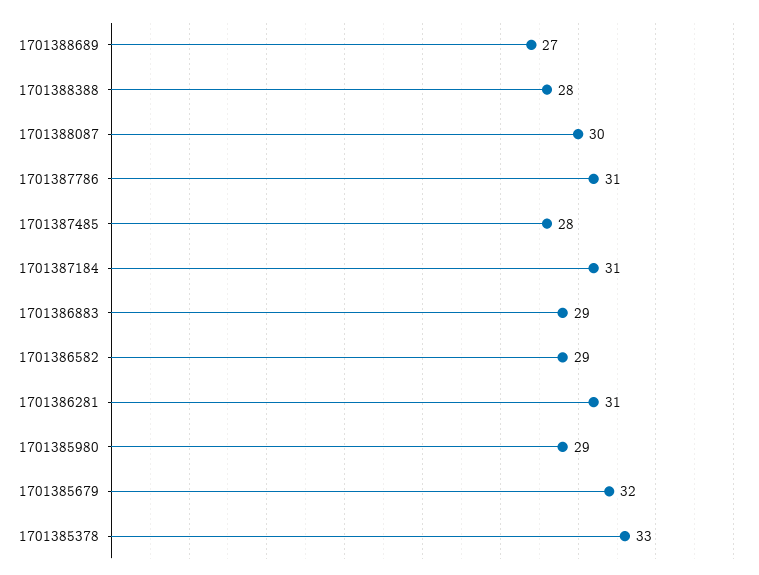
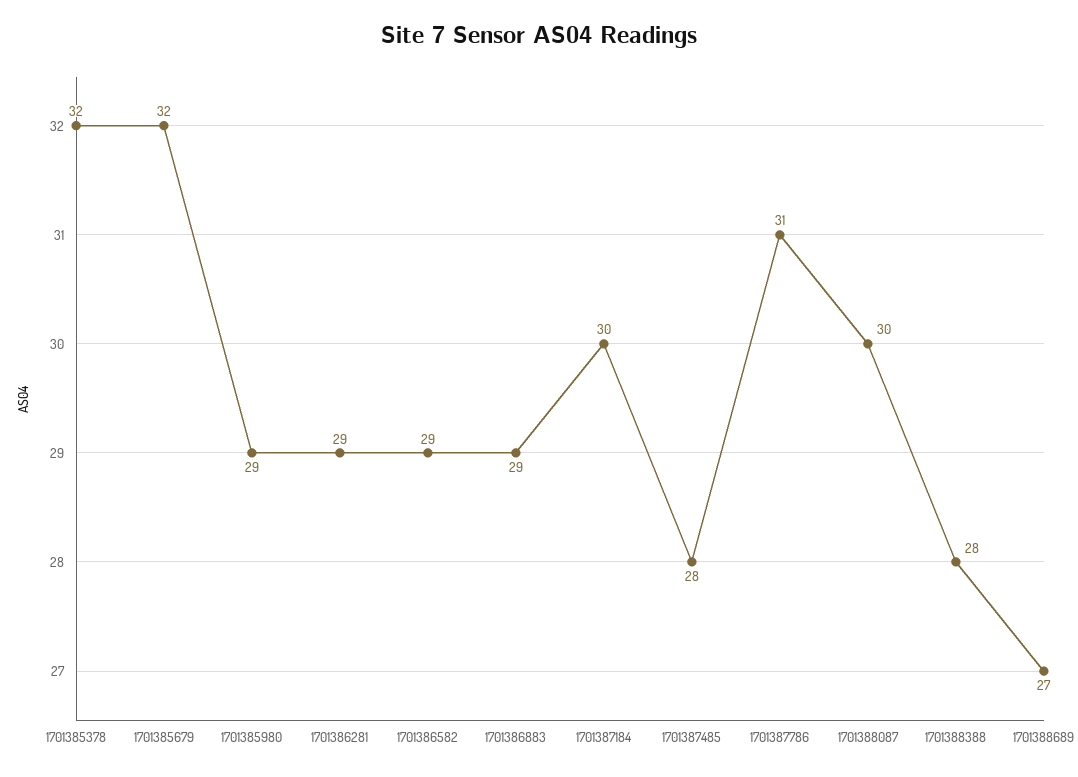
  {
    "1701388689": 27,
    "1701388388": 28,
    "1701388087": 30,
    "1701387786": 31,
    "1701387485": 28,
-   "1701387184": 31,
+   "1701387184": 30,
    "1701386883": 29,
    "1701386582": 29,
-   "1701386281": 31,
+   "1701386281": 29,
    "1701385980": 29,
    "1701385679": 32,
-   "1701385378": 33
+   "1701385378": 32
  }

